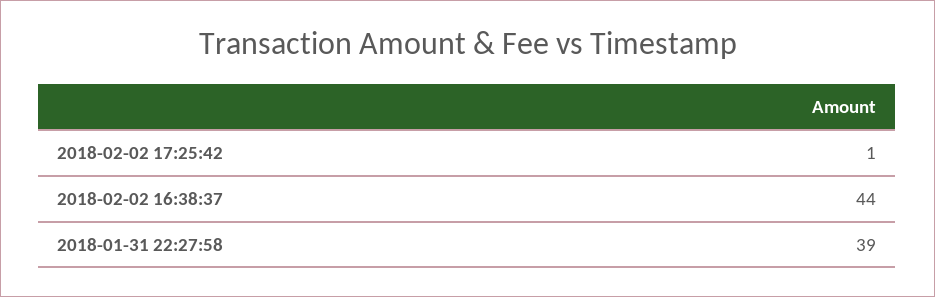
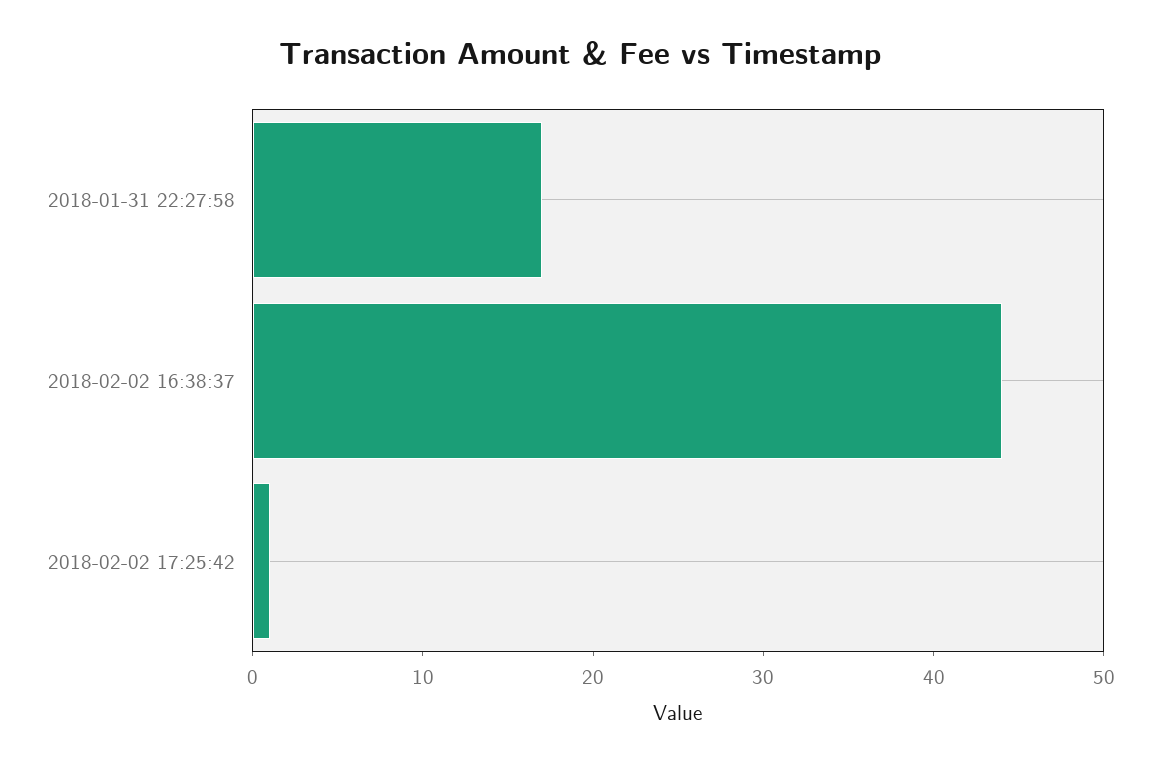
  {
    "2018-02-02 17:25:42": 1,
    "2018-02-02 16:38:37": 44,
-   "2018-01-31 22:27:58": 39
+   "2018-01-31 22:27:58": 17
  }

